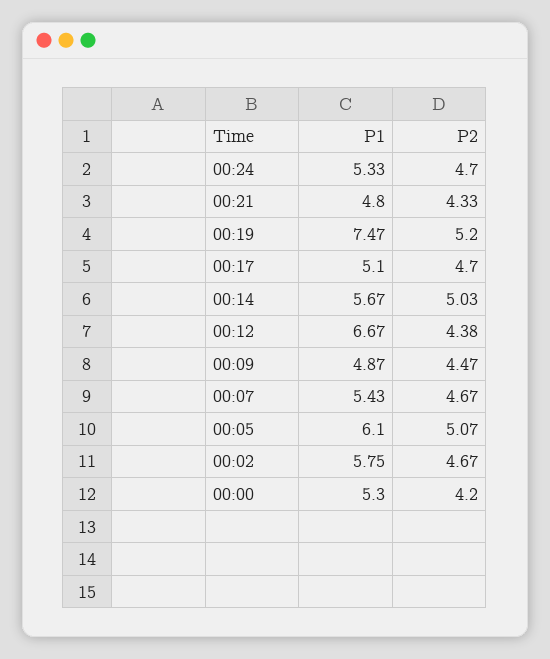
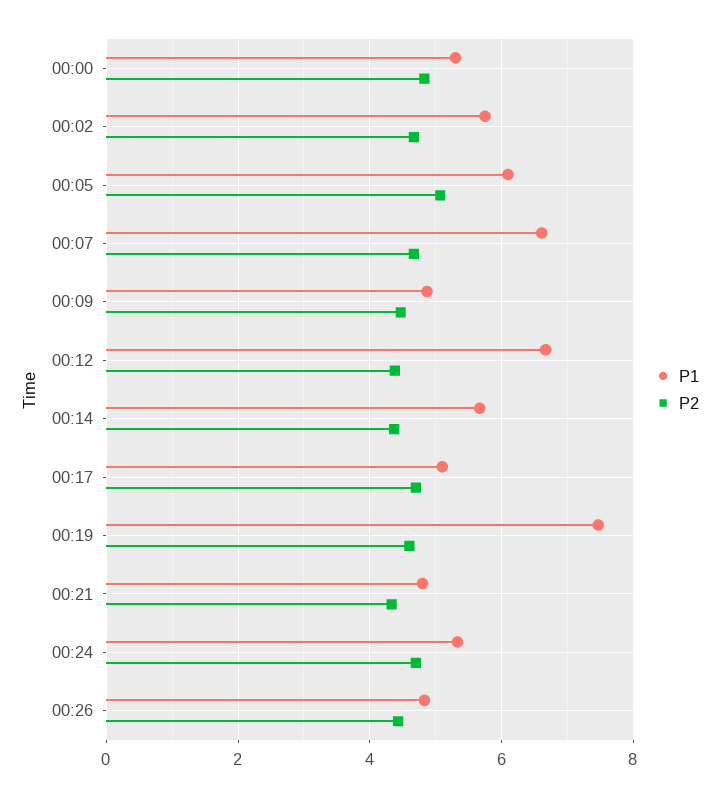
  {
    "P1": {
      "00:24": 5.33,
      "00:21": 4.8,
      "00:19": 7.47,
      "00:17": 5.1,
      "00:14": 5.67,
      "00:12": 6.67,
      "00:09": 4.87,
-     "00:07": 5.43,
+     "00:07": 6.6,
      "00:05": 6.1,
      "00:02": 5.75,
-     "00:00": 5.3
+     "00:00": 5.3,
+     "00:26": 4.8
    },
    "P2": {
      "00:24": 4.7,
      "00:21": 4.33,
-     "00:19": 5.2,
+     "00:19": 4.6,
      "00:17": 4.7,
-     "00:14": 5.03,
+     "00:14": 4.4,
      "00:12": 4.38,
      "00:09": 4.47,
      "00:07": 4.67,
      "00:05": 5.07,
      "00:02": 4.67,
-     "00:00": 4.2
+     "00:00": 4.8,
+     "00:26": 4.4
    }
  }

